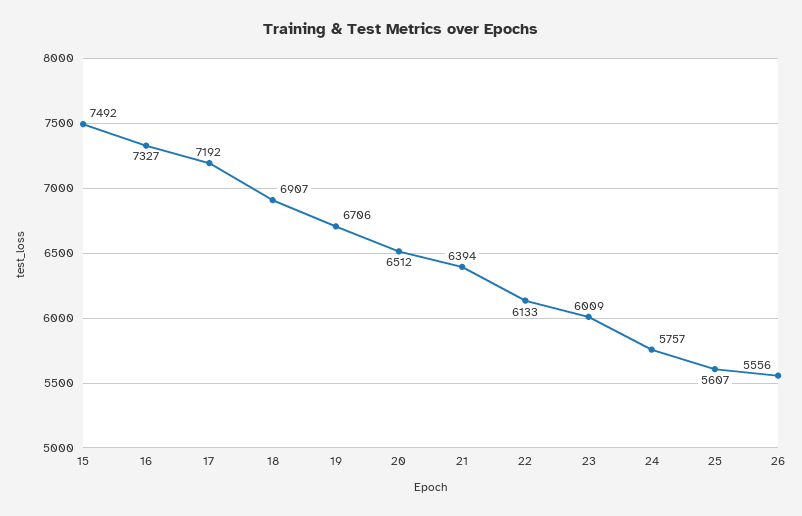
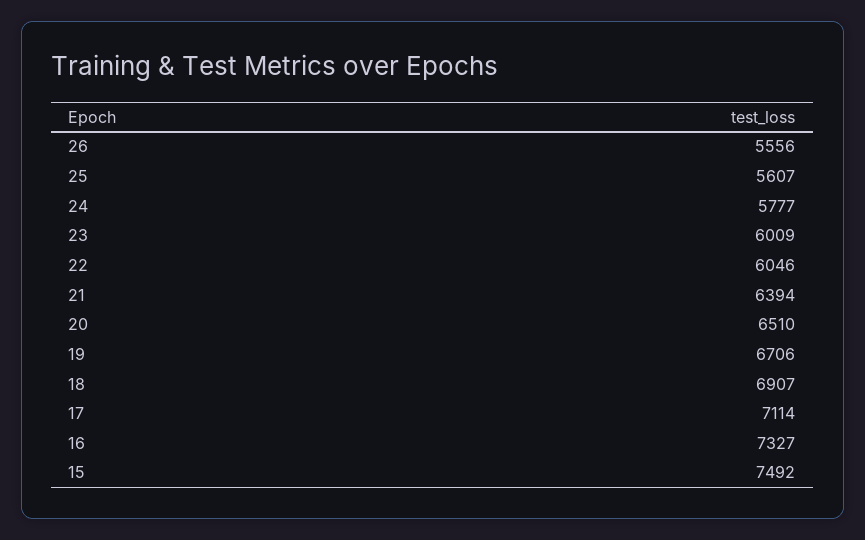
  {
    "15": 7492,
    "16": 7327,
-   "17": 7192,
+   "17": 7114,
    "18": 6907,
    "19": 6706,
-   "20": 6512,
+   "20": 6510,
    "21": 6394,
-   "22": 6133,
+   "22": 6046,
    "23": 6009,
-   "24": 5757,
+   "24": 5777,
    "25": 5607,
    "26": 5556
  }

